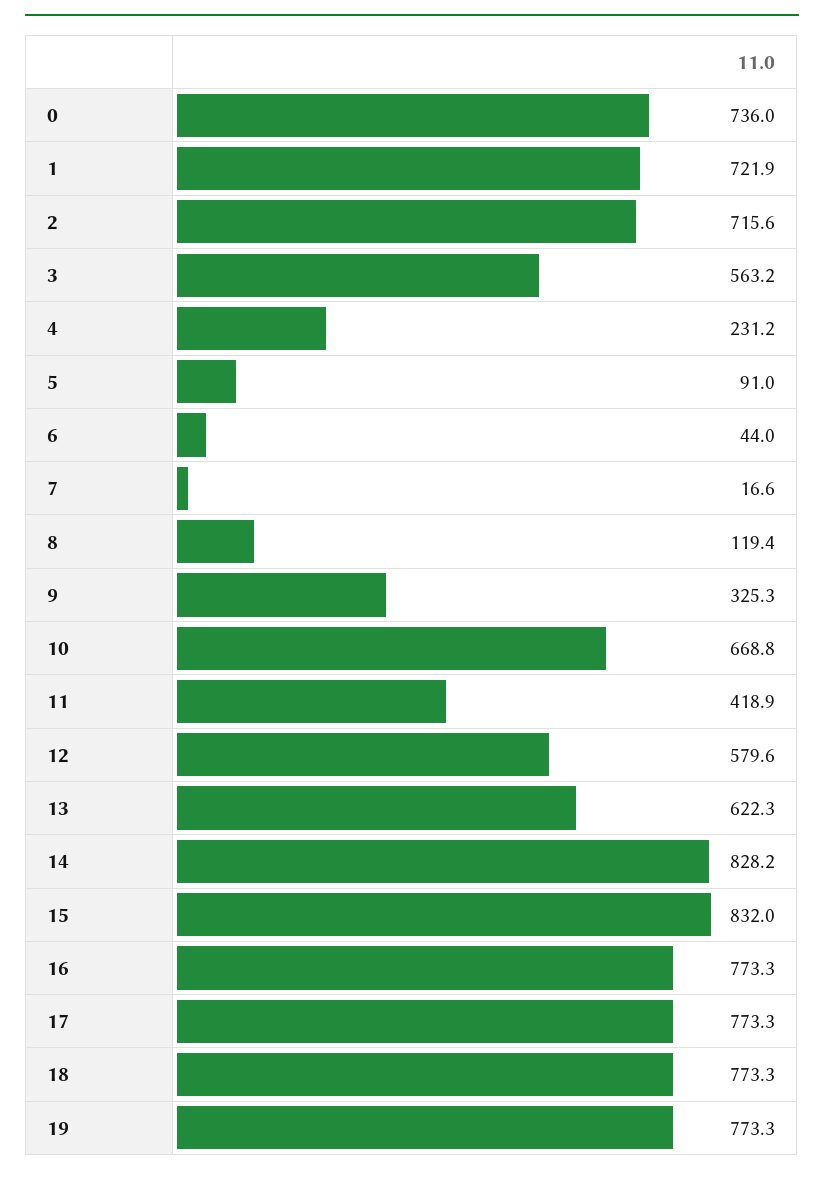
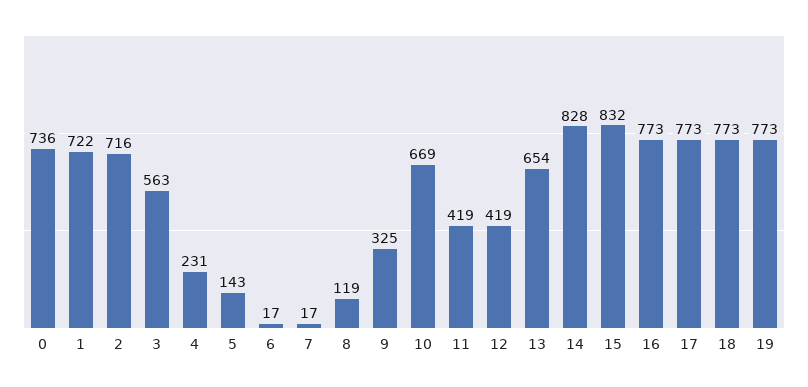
  {
    "0": 736,
    "1": 721.9,
    "2": 715.6,
    "3": 563.2,
    "4": 231.2,
-   "5": 91,
+   "5": 143,
-   "6": 44,
+   "6": 17,
    "7": 16.6,
    "8": 119.4,
    "9": 325.3,
    "10": 668.8,
    "11": 418.9,
-   "12": 579.6,
+   "12": 419,
-   "13": 622.3,
+   "13": 654,
    "14": 828.2,
    "15": 832,
    "16": 773.3,
    "17": 773.3,
    "18": 773.3,
    "19": 773.3
  }

